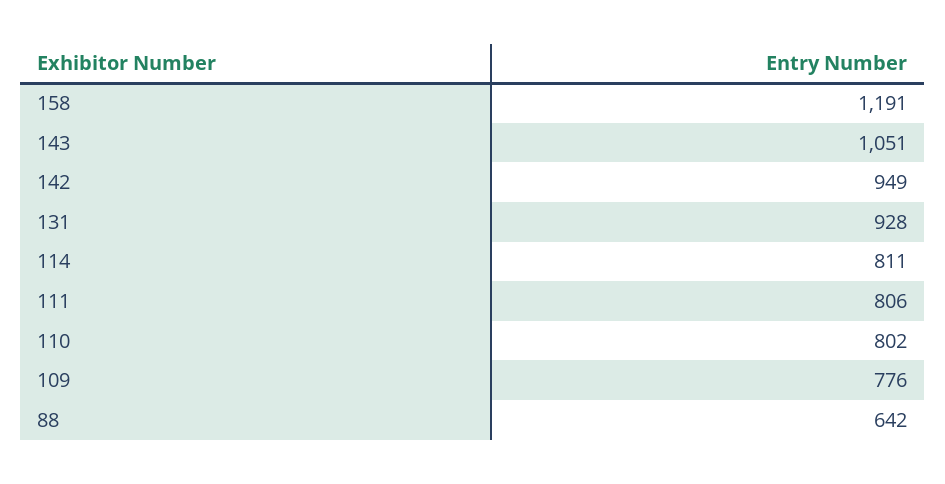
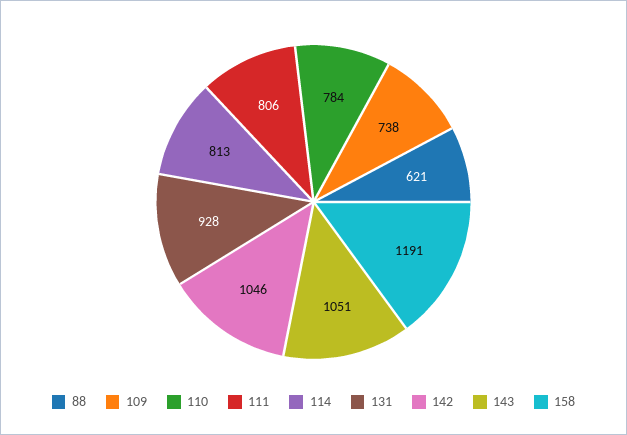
  {
    "158": 1191,
    "143": 1051,
-   "142": 949,
+   "142": 1046,
    "131": 928,
-   "114": 811,
+   "114": 813,
    "111": 806,
-   "110": 802,
+   "110": 784,
-   "109": 776,
+   "109": 738,
-   "88": 642
+   "88": 621
  }

